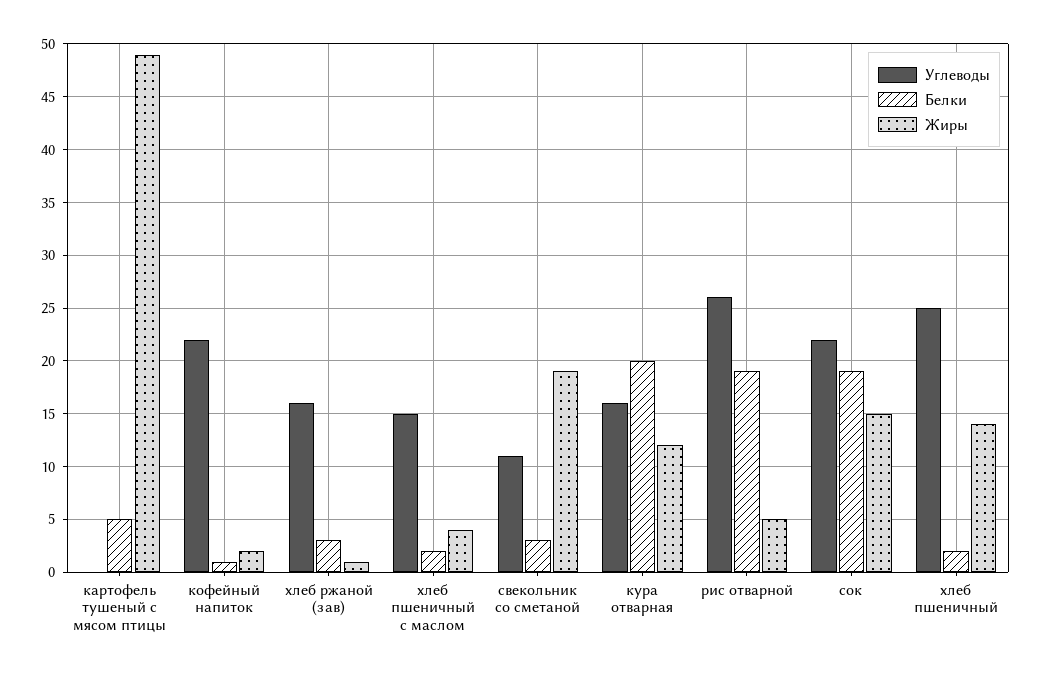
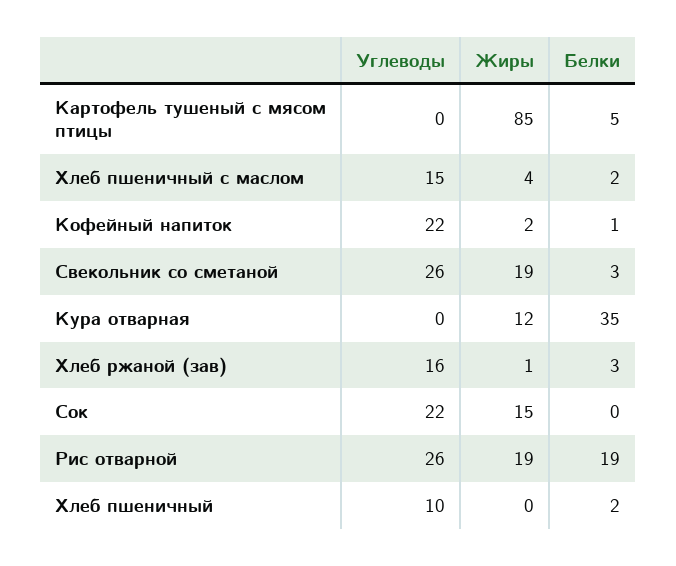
  {
    "Углеводы": {
      "картофель тушеный с мясом птицы": 0,
      "кофейный напиток": 22,
      "хлеб ржаной (зав)": 16,
      "хлеб пшеничный с маслом": 15,
-     "свекольник со сметаной": 11,
+     "свекольник со сметаной": 26,
-     "кура отварная": 16,
+     "кура отварная": 0,
      "рис отварной": 26,
      "сок": 22,
-     "хлеб пшеничный": 25
+     "хлеб пшеничный": 10
    },
    "Белки": {
      "картофель тушеный с мясом птицы": 5,
      "кофейный напиток": 1,
      "хлеб ржаной (зав)": 3,
      "хлеб пшеничный с маслом": 2,
      "свекольник со сметаной": 3,
-     "кура отварная": 20,
+     "кура отварная": 35,
      "рис отварной": 19,
-     "сок": 19,
+     "сок": 0,
      "хлеб пшеничный": 2
    },
    "Жиры": {
-     "картофель тушеный с мясом птицы": 49,
+     "картофель тушеный с мясом птицы": 85,
      "кофейный напиток": 2,
      "хлеб ржаной (зав)": 1,
      "хлеб пшеничный с маслом": 4,
      "свекольник со сметаной": 19,
      "кура отварная": 12,
-     "рис отварной": 5,
+     "рис отварной": 19,
      "сок": 15,
-     "хлеб пшеничный": 14
+     "хлеб пшеничный": 0
    }
  }

